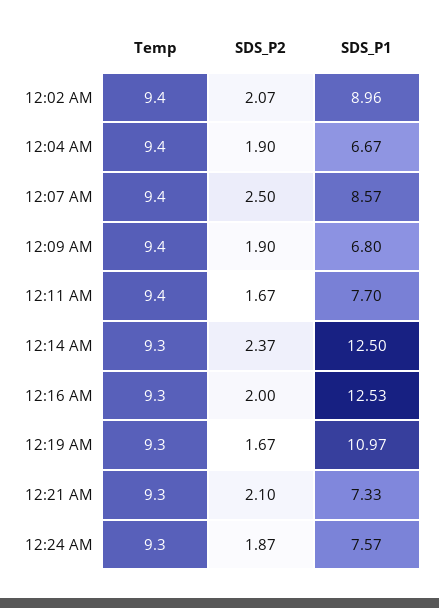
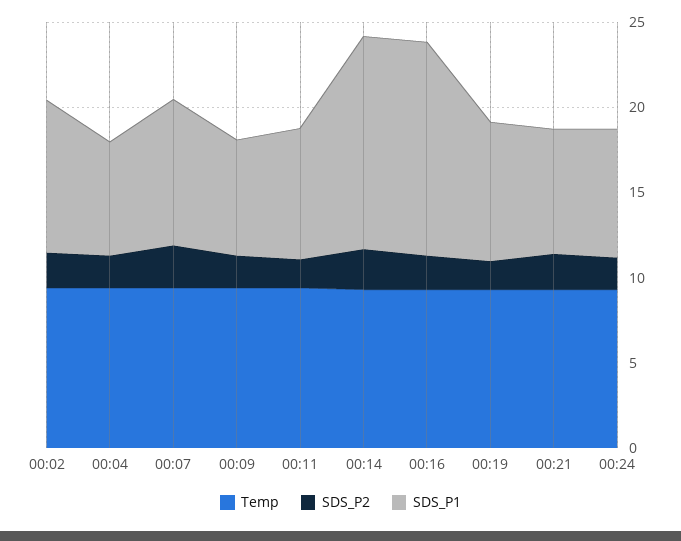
  {
    "Temp": {
      "12:02 AM": 9.4,
      "12:04 AM": 9.4,
      "12:07 AM": 9.4,
      "12:09 AM": 9.4,
      "12:11 AM": 9.4,
      "12:14 AM": 9.3,
      "12:16 AM": 9.3,
      "12:19 AM": 9.3,
      "12:21 AM": 9.3,
      "12:24 AM": 9.3
    },
    "SDS_P2": {
      "12:02 AM": 2.07,
      "12:04 AM": 1.9,
      "12:07 AM": 2.5,
      "12:09 AM": 1.9,
      "12:11 AM": 1.67,
      "12:14 AM": 2.37,
      "12:16 AM": 2,
      "12:19 AM": 1.67,
      "12:21 AM": 2.1,
      "12:24 AM": 1.87
    },
    "SDS_P1": {
      "12:02 AM": 8.96,
      "12:04 AM": 6.67,
      "12:07 AM": 8.57,
      "12:09 AM": 6.8,
      "12:11 AM": 7.7,
      "12:14 AM": 12.5,
      "12:16 AM": 12.53,
-     "12:19 AM": 10.97,
+     "12:19 AM": 8,
      "12:21 AM": 7.33,
      "12:24 AM": 7.57
    }
  }

